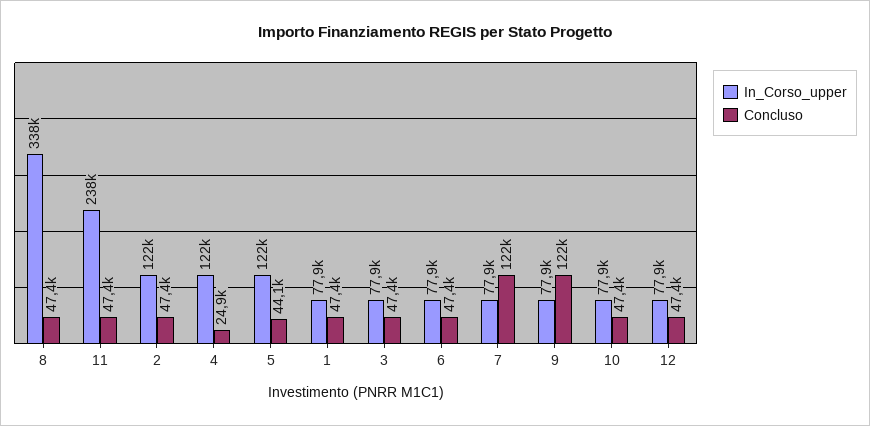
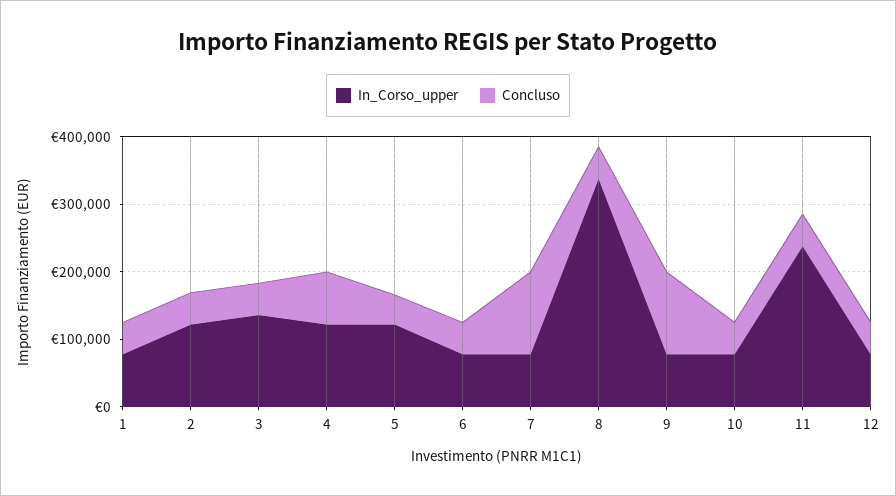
  {
    "In_Corso_upper": {
      "8": 338000,
      "11": 238000,
      "2": 122000,
      "4": 122000,
      "5": 122000,
      "1": 77900,
-     "3": 77900,
+     "3": 140000,
      "6": 77900,
      "7": 77900,
      "9": 77900,
      "10": 77900,
      "12": 77900
    },
    "Concluso": {
      "8": 47400,
      "11": 47400,
      "2": 47400,
-     "4": 24900,
+     "4": 80000,
      "5": 44100,
      "1": 47400,
      "3": 47400,
      "6": 47400,
      "7": 122000,
      "9": 122000,
      "10": 47400,
      "12": 47400
    }
  }

